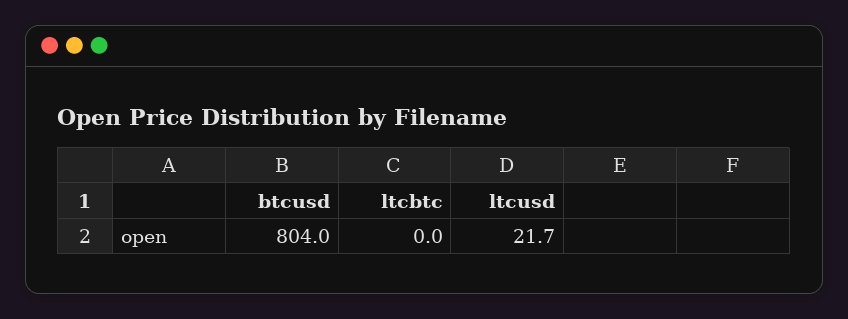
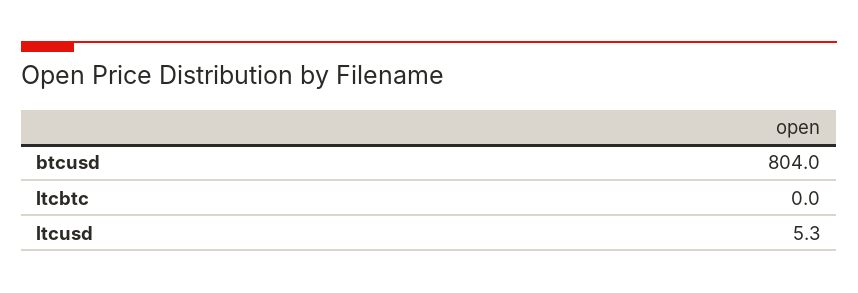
  {
    "btcusd": 804,
    "ltcbtc": 0,
-   "ltcusd": 21.7
+   "ltcusd": 5.3
  }

